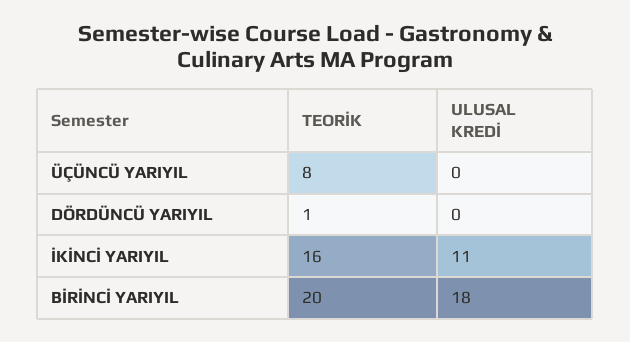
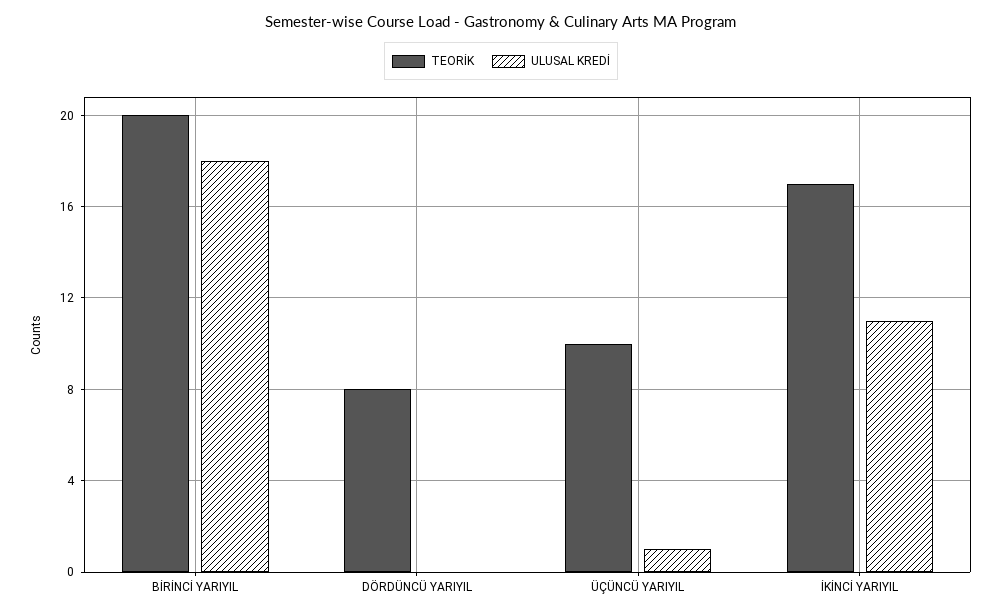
  {
    "TEORİK": {
-     "ÜÇÜNCÜ YARIYIL": 8,
+     "ÜÇÜNCÜ YARIYIL": 10,
-     "DÖRDÜNCÜ YARIYIL": 1,
+     "DÖRDÜNCÜ YARIYIL": 8,
-     "İKİNCİ YARIYIL": 16,
+     "İKİNCİ YARIYIL": 17,
      "BİRİNCİ YARIYIL": 20
    },
    "ULUSAL KREDİ": {
-     "ÜÇÜNCÜ YARIYIL": 0,
+     "ÜÇÜNCÜ YARIYIL": 1,
      "DÖRDÜNCÜ YARIYIL": 0,
      "İKİNCİ YARIYIL": 11,
      "BİRİNCİ YARIYIL": 18
    }
  }

